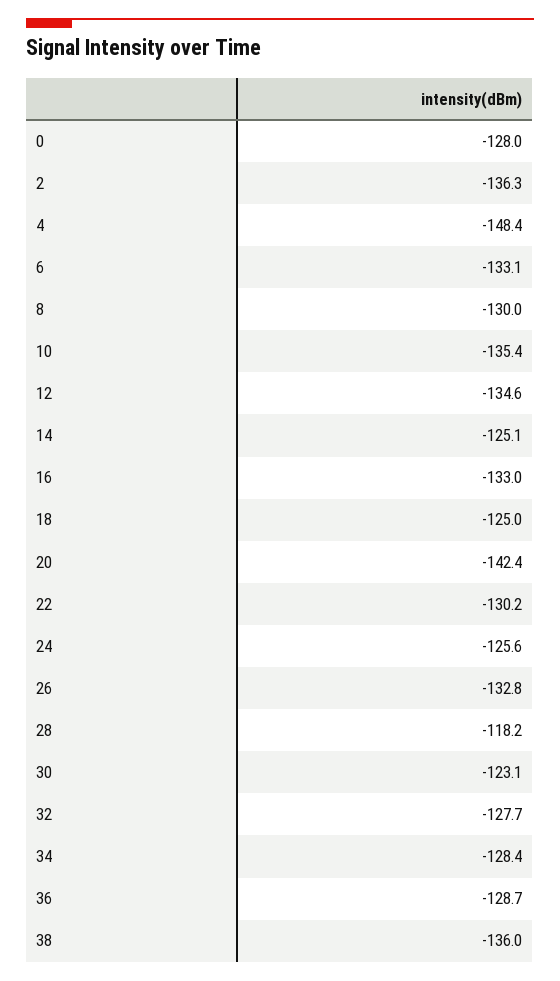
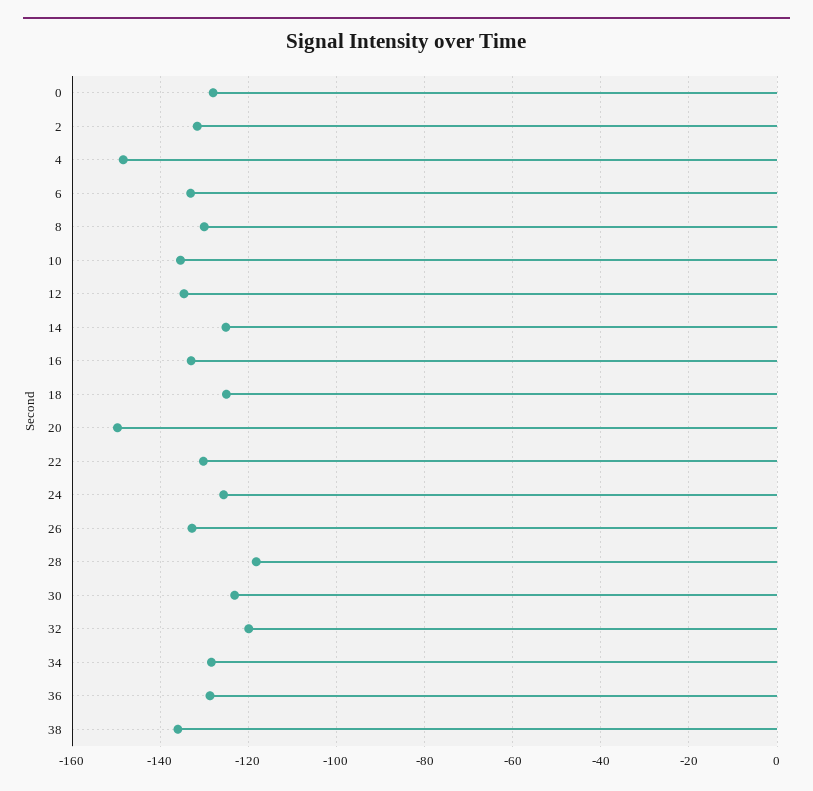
  {
    "0": -128,
-   "2": -136.3,
+   "2": -132,
    "4": -148.4,
    "6": -133.1,
    "8": -130,
    "10": -135.4,
    "12": -134.6,
    "14": -125.1,
    "16": -133,
    "18": -125,
-   "20": -142.4,
+   "20": -150,
    "22": -130.2,
    "24": -125.6,
    "26": -132.8,
    "28": -118.2,
    "30": -123.1,
-   "32": -127.7,
+   "32": -120,
    "34": -128.4,
    "36": -128.7,
    "38": -136
  }

